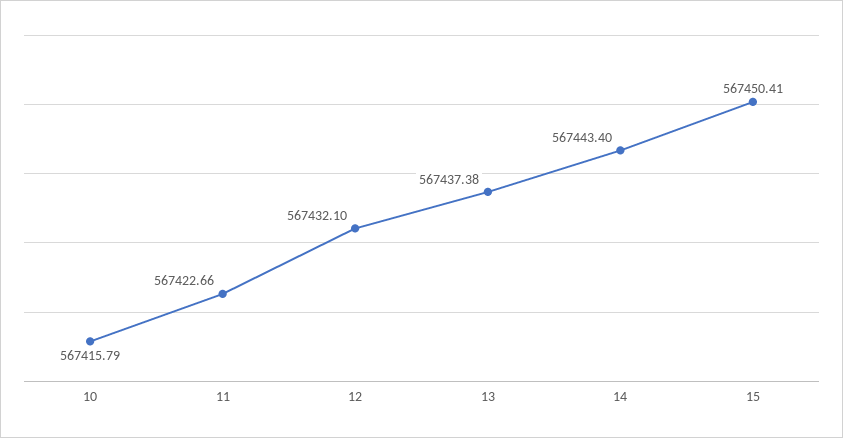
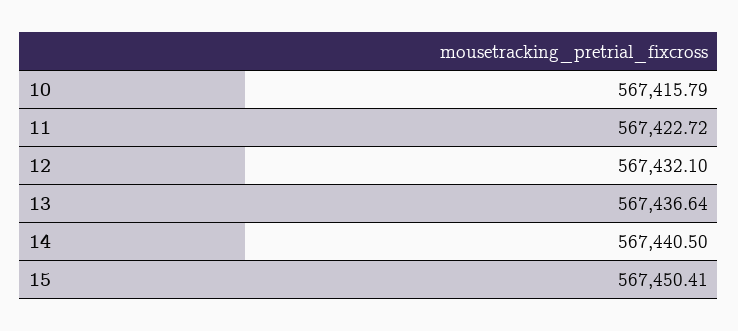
  {
    "10": 567415.79,
-   "11": 567422.66,
+   "11": 567422.72,
    "12": 567432.1,
-   "13": 567437.38,
+   "13": 567436.64,
-   "14": 567443.4,
+   "14": 567440.5,
    "15": 567450.41
  }

